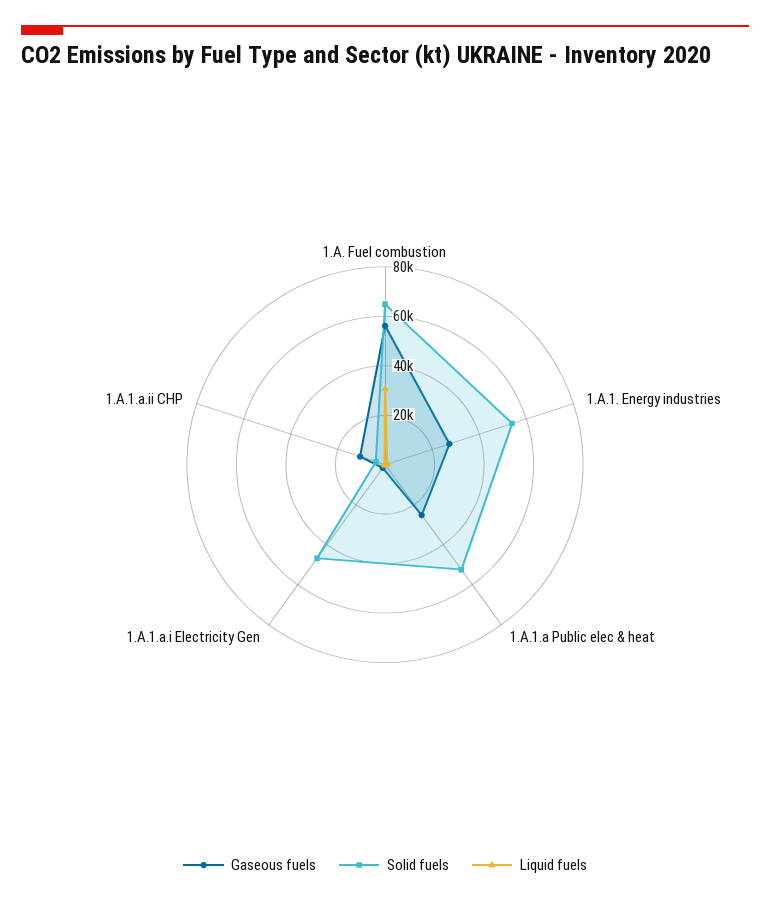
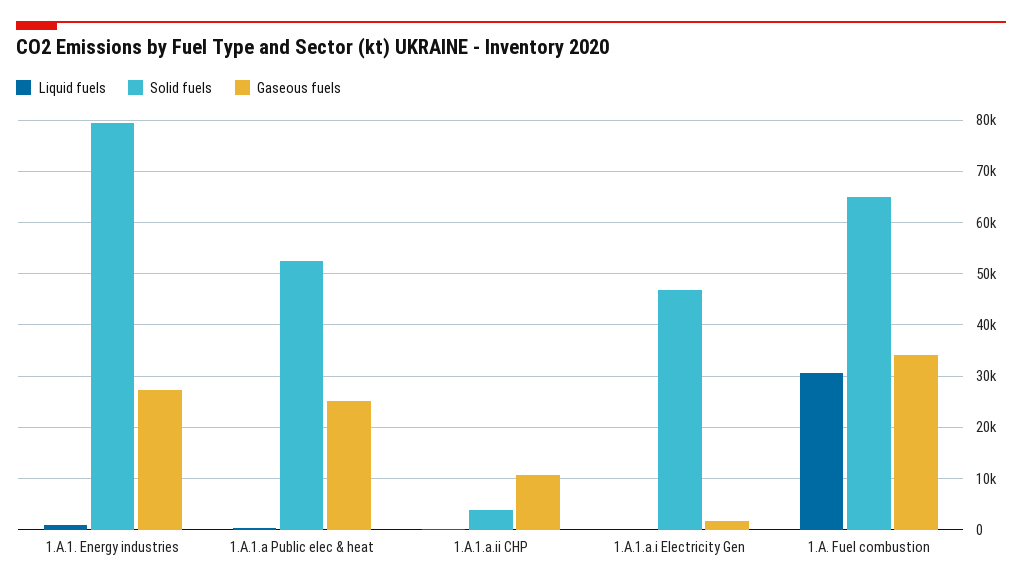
  {
    "Gaseous fuels": {
-     "1.A. Fuel combustion": 55000,
+     "1.A. Fuel combustion": 34000,
      "1.A.1. Energy industries": 28000,
      "1.A.1.a Public elec & heat": 26000,
      "1.A.1.a.i Electricity Gen": 2000,
      "1.A.1.a.ii CHP": 10000
    },
    "Solid fuels": {
      "1.A. Fuel combustion": 64000,
-     "1.A.1. Energy industries": 55000,
+     "1.A.1. Energy industries": 80000,
      "1.A.1.a Public elec & heat": 52000,
      "1.A.1.a.i Electricity Gen": 46000,
      "1.A.1.a.ii CHP": 4000
    },
    "Liquid fuels": {
      "1.A. Fuel combustion": 30000,
      "1.A.1. Energy industries": 0,
      "1.A.1.a Public elec & heat": 0,
      "1.A.1.a.i Electricity Gen": 0,
      "1.A.1.a.ii CHP": 0
    }
  }

